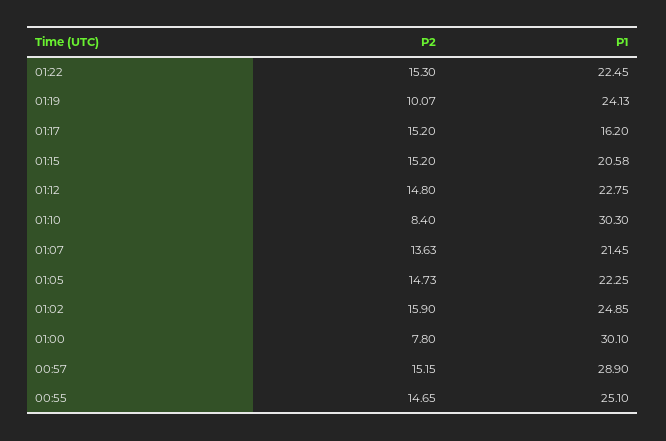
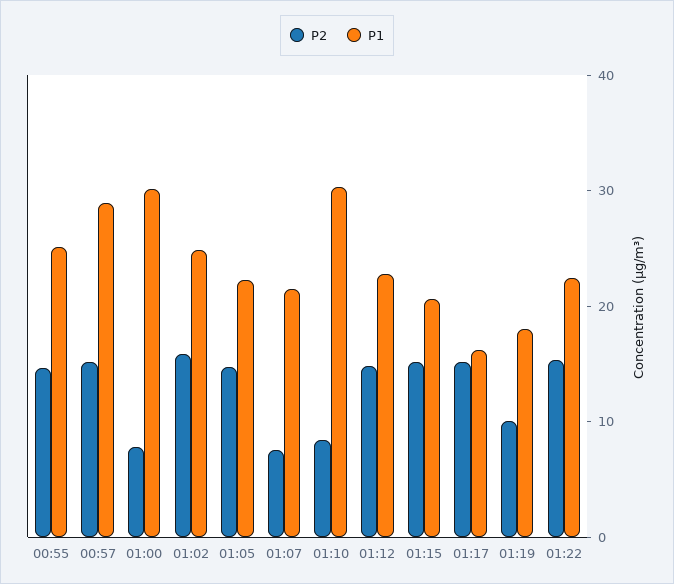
  {
    "P2": {
      "01:22": 15.3,
      "01:19": 10.07,
      "01:17": 15.2,
      "01:15": 15.2,
      "01:12": 14.8,
      "01:10": 8.4,
-     "01:07": 13.63,
+     "01:07": 8,
      "01:05": 14.73,
      "01:02": 15.9,
      "01:00": 7.8,
      "00:57": 15.15,
      "00:55": 14.65
    },
    "P1": {
      "01:22": 22.45,
-     "01:19": 24.13,
+     "01:19": 18,
      "01:17": 16.2,
      "01:15": 20.58,
      "01:12": 22.75,
      "01:10": 30.3,
      "01:07": 21.45,
      "01:05": 22.25,
      "01:02": 24.85,
      "01:00": 30.1,
      "00:57": 28.9,
      "00:55": 25.1
    }
  }

